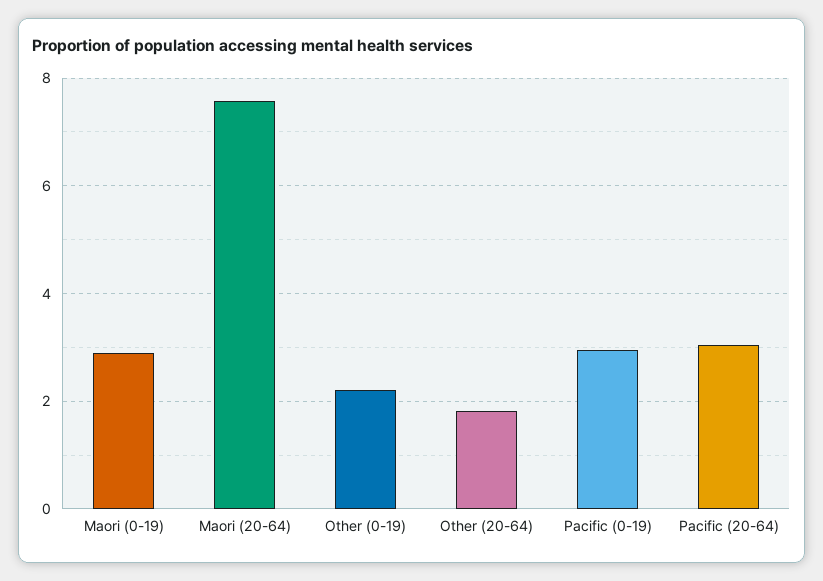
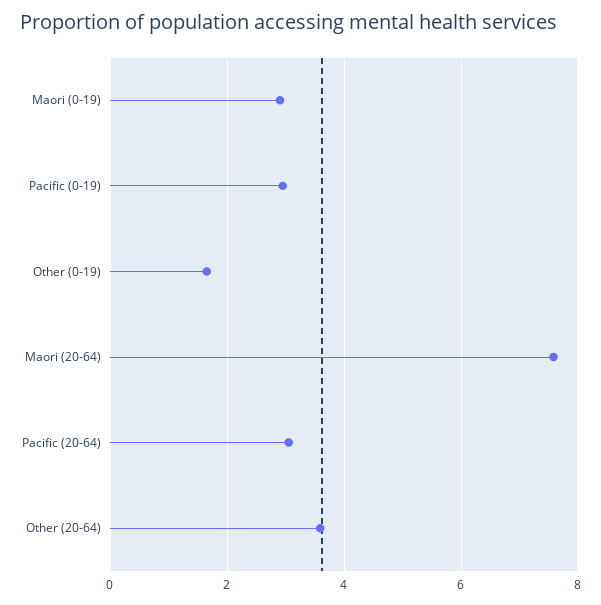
  {
    "Maori (0-19)": 3,
    "Maori (20-64)": 7.6,
-   "Other (0-19)": 2.2,
+   "Other (0-19)": 1.6,
-   "Other (20-64)": 1.8,
+   "Other (20-64)": 3.6,
    "Pacific (0-19)": 3,
    "Pacific (20-64)": 3
  }

